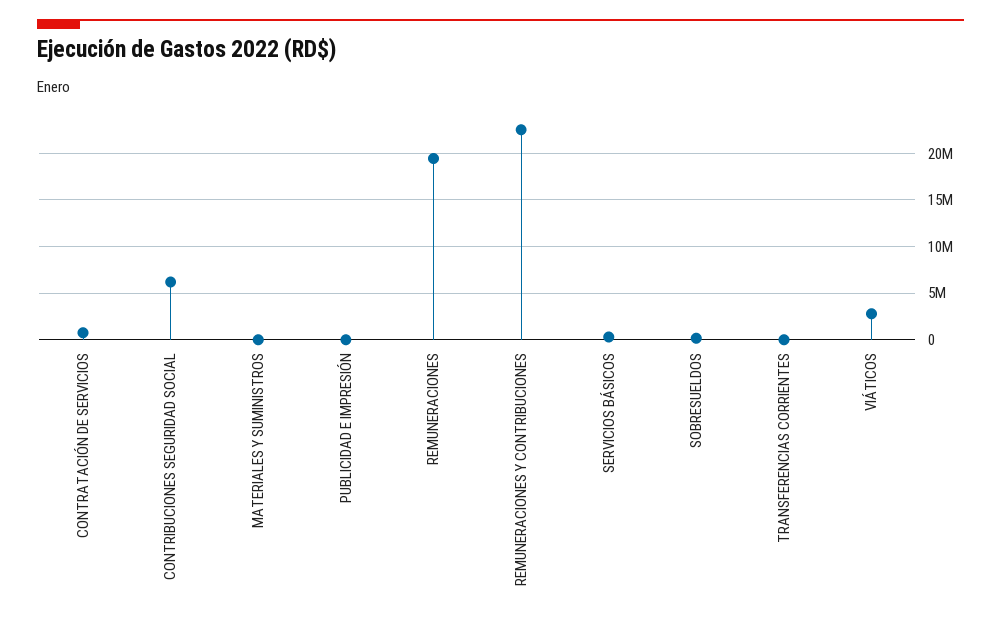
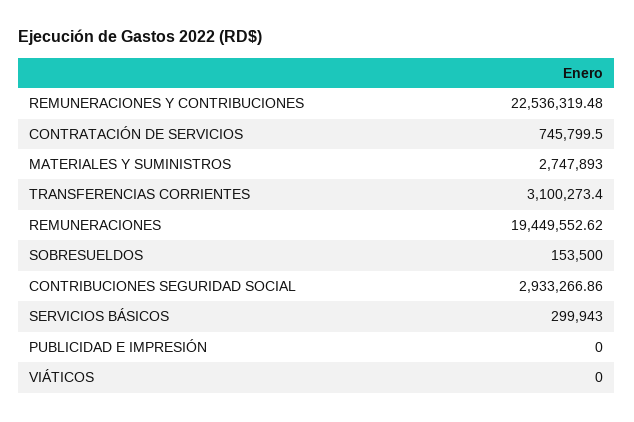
  {
    "CONTRATACIÓN DE SERVICIOS": 745799.5,
-   "CONTRIBUCIONES SEGURIDAD SOCIAL": 6000000,
+   "CONTRIBUCIONES SEGURIDAD SOCIAL": 2933266.86,
-   "MATERIALES Y SUMINISTROS": 0,
+   "MATERIALES Y SUMINISTROS": 2747893,
    "PUBLICIDAD E IMPRESIÓN": 0,
    "REMUNERACIONES": 19449552.62,
    "REMUNERACIONES Y CONTRIBUCIONES": 22536319.48,
    "SERVICIOS BÁSICOS": 299943,
    "SOBRESUELDOS": 153500,
-   "TRANSFERENCIAS CORRIENTES": 0,
+   "TRANSFERENCIAS CORRIENTES": 3100273.4,
-   "VIÁTICOS": 3000000
+   "VIÁTICOS": 0
  }

